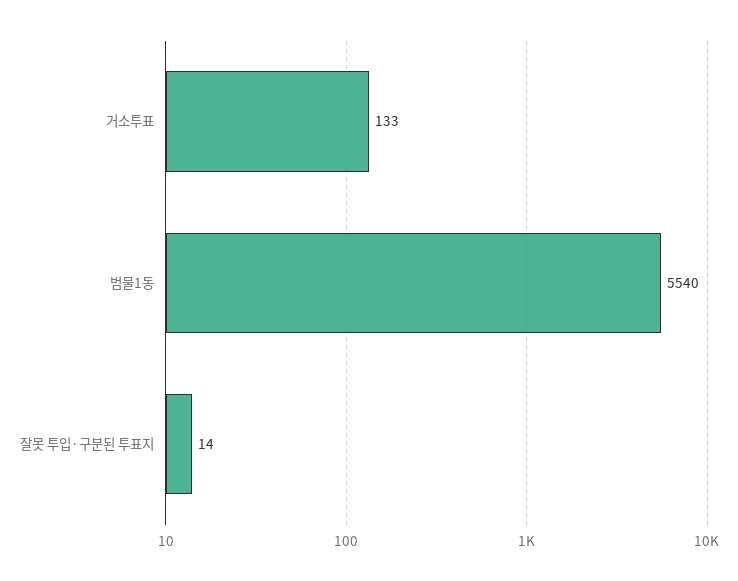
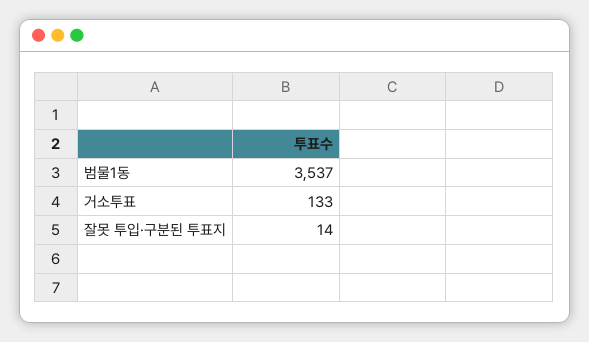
  {
    "거소투표": 133,
-   "범물1동": 5540,
+   "범물1동": 3537,
    "잘못 투입·구분된 투표지": 14
  }

